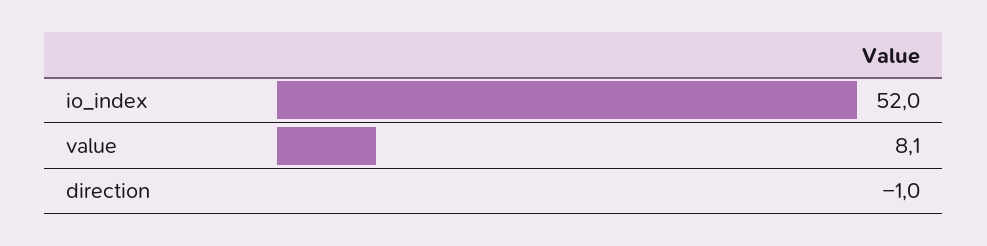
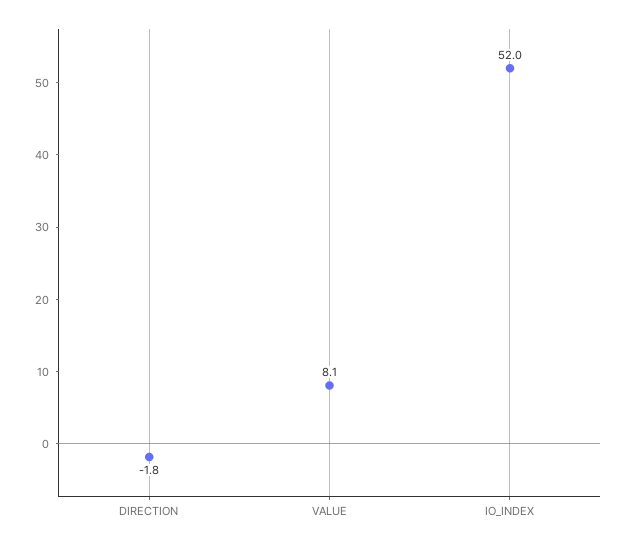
  {
    "io_index": 52,
    "value": 8.1,
-   "direction": -1
+   "direction": -1.8
  }

